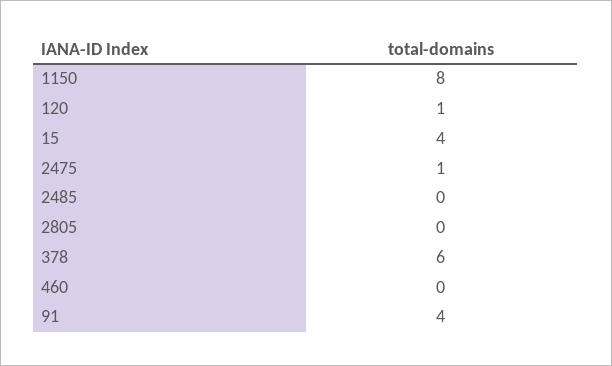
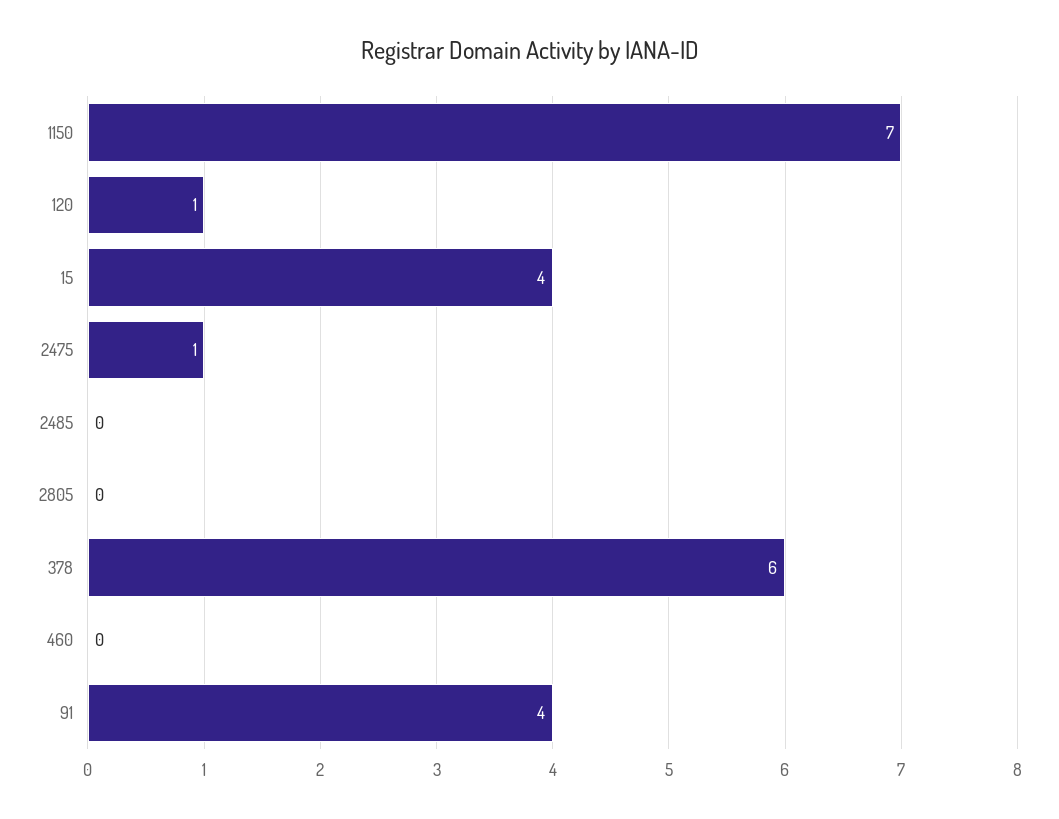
  {
-   "1150": 8,
+   "1150": 7,
    "120": 1,
    "15": 4,
    "2475": 1,
    "2485": 0,
    "2805": 0,
    "378": 6,
    "460": 0,
    "91": 4
  }

